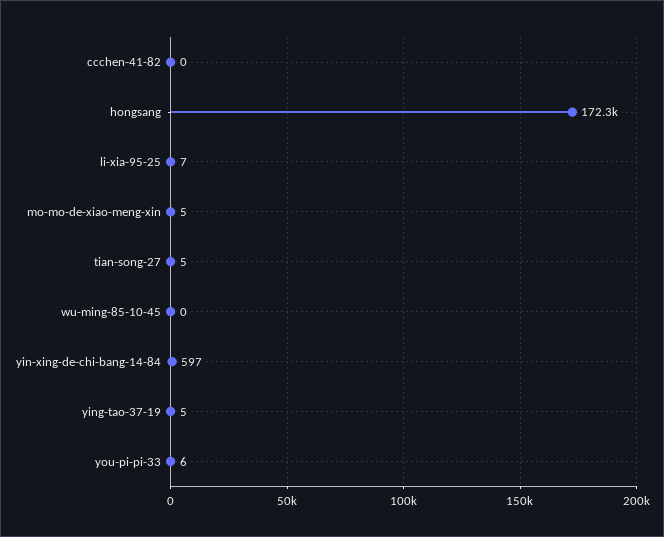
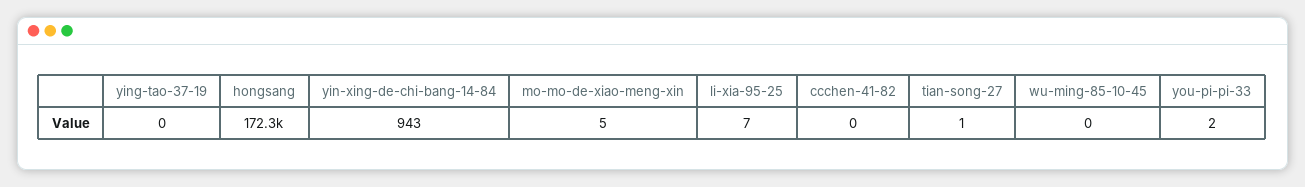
  {
    "ccchen-41-82": 0,
    "hongsang": 172300,
    "li-xia-95-25": 7,
    "mo-mo-de-xiao-meng-xin": 5,
-   "tian-song-27": 5,
+   "tian-song-27": 1,
    "wu-ming-85-10-45": 0,
-   "yin-xing-de-chi-bang-14-84": 597,
+   "yin-xing-de-chi-bang-14-84": 943,
-   "ying-tao-37-19": 5,
+   "ying-tao-37-19": 0,
-   "you-pi-pi-33": 6
+   "you-pi-pi-33": 2
  }

